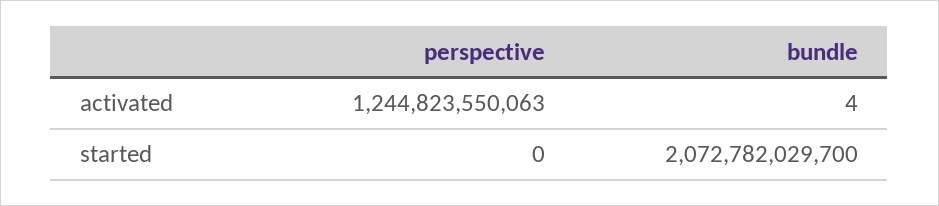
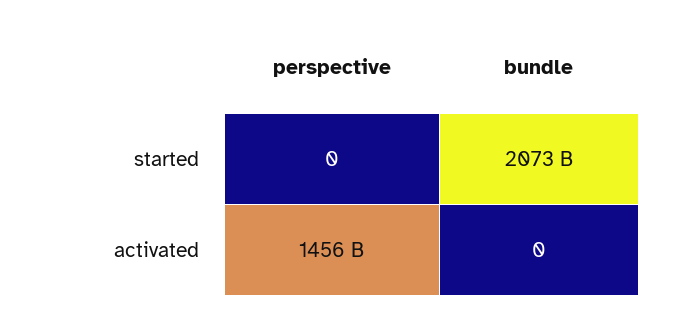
  {
    "perspective": {
-     "activated": 1244823550063,
+     "activated": 1456000000000,
      "started": 0
    },
    "bundle": {
-     "activated": 4,
+     "activated": 0,
      "started": 2072782029700
    }
  }

